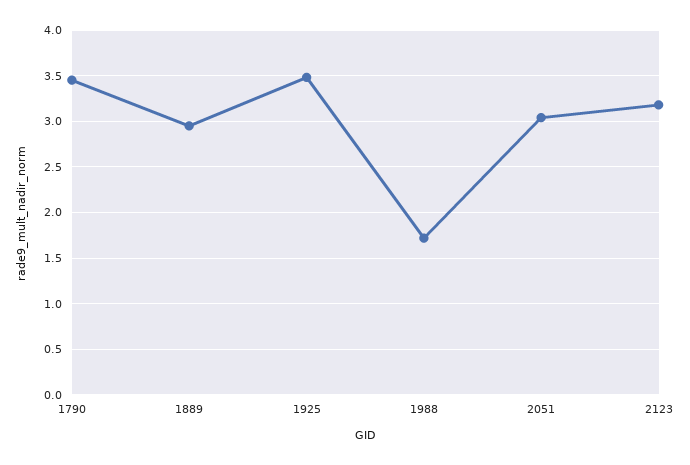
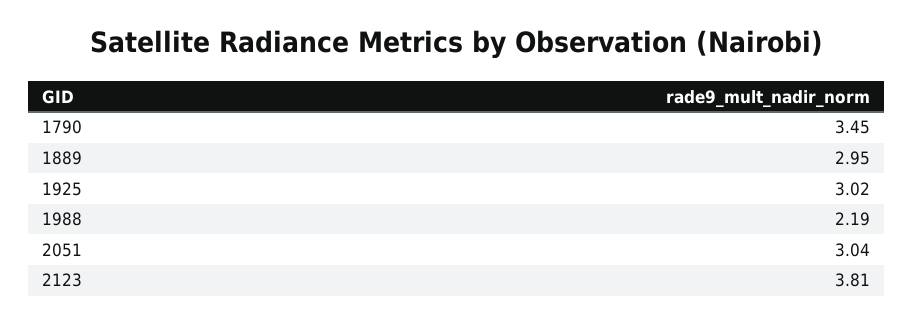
  {
    "1790": 3.45,
    "1889": 2.95,
-   "1925": 3.5,
+   "1925": 3.02,
-   "1988": 1.7,
+   "1988": 2.19,
    "2051": 3.04,
-   "2123": 3.2
+   "2123": 3.81
  }

